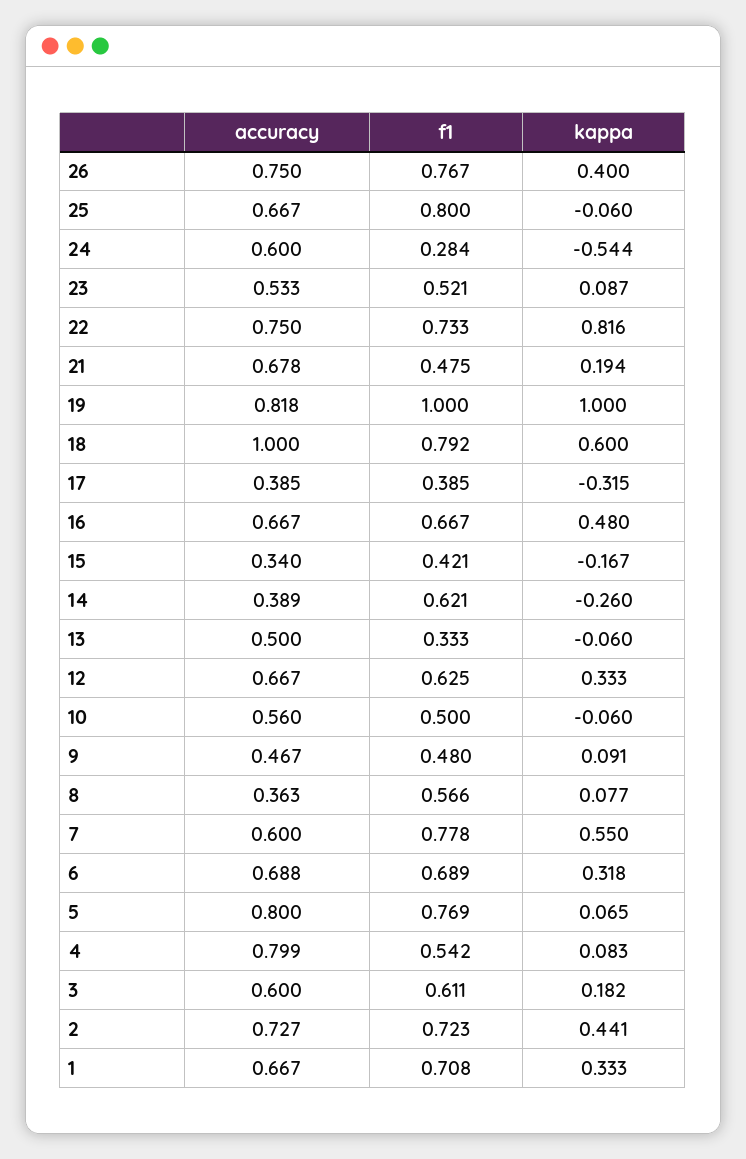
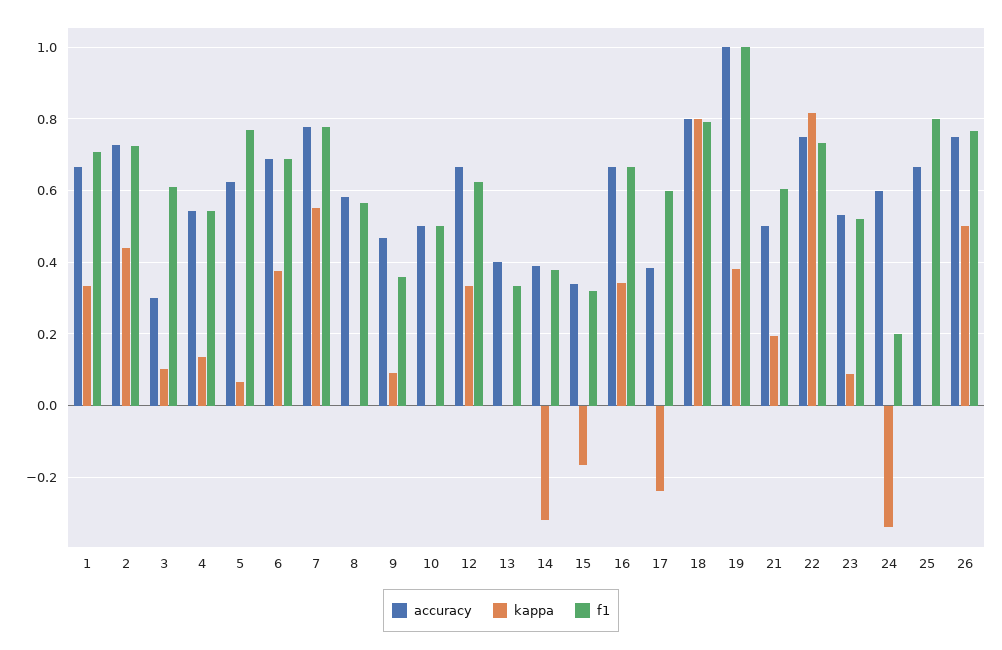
  {
    "accuracy": {
      "26": 0.75,
      "25": 0.667,
      "24": 0.6,
      "23": 0.533,
      "22": 0.75,
-     "21": 0.678,
+     "21": 0.5,
-     "19": 0.818,
+     "19": 1,
-     "18": 1,
+     "18": 0.8,
      "17": 0.385,
      "16": 0.667,
      "15": 0.34,
      "14": 0.389,
-     "13": 0.5,
+     "13": 0.4,
      "12": 0.667,
-     "10": 0.56,
+     "10": 0.5,
      "9": 0.467,
-     "8": 0.363,
+     "8": 0.58,
-     "7": 0.6,
+     "7": 0.78,
      "6": 0.688,
-     "5": 0.8,
+     "5": 0.62,
-     "4": 0.799,
+     "4": 0.54,
-     "3": 0.6,
+     "3": 0.3,
      "2": 0.727,
      "1": 0.667
    },
    "f1": {
      "26": 0.767,
      "25": 0.8,
-     "24": 0.284,
+     "24": 0.2,
      "23": 0.521,
      "22": 0.733,
-     "21": 0.475,
+     "21": 0.6,
      "19": 1,
      "18": 0.792,
-     "17": 0.385,
+     "17": 0.6,
      "16": 0.667,
-     "15": 0.421,
+     "15": 0.32,
-     "14": 0.621,
+     "14": 0.38,
      "13": 0.333,
      "12": 0.625,
      "10": 0.5,
-     "9": 0.48,
+     "9": 0.36,
      "8": 0.566,
      "7": 0.778,
      "6": 0.689,
      "5": 0.769,
      "4": 0.542,
      "3": 0.611,
      "2": 0.723,
      "1": 0.708
    },
    "kappa": {
-     "26": 0.4,
+     "26": 0.5,
-     "25": -0.06,
+     "25": 0,
-     "24": -0.544,
+     "24": -0.34,
      "23": 0.087,
      "22": 0.816,
      "21": 0.194,
-     "19": 1,
+     "19": 0.38,
-     "18": 0.6,
+     "18": 0.8,
-     "17": -0.315,
+     "17": -0.24,
-     "16": 0.48,
+     "16": 0.34,
      "15": -0.167,
-     "14": -0.26,
+     "14": -0.32,
-     "13": -0.06,
+     "13": 0,
      "12": 0.333,
-     "10": -0.06,
+     "10": 0,
      "9": 0.091,
-     "8": 0.077,
+     "8": 0,
      "7": 0.55,
-     "6": 0.318,
+     "6": 0.38,
      "5": 0.065,
-     "4": 0.083,
+     "4": 0.14,
-     "3": 0.182,
+     "3": 0.1,
      "2": 0.441,
      "1": 0.333
    }
  }

